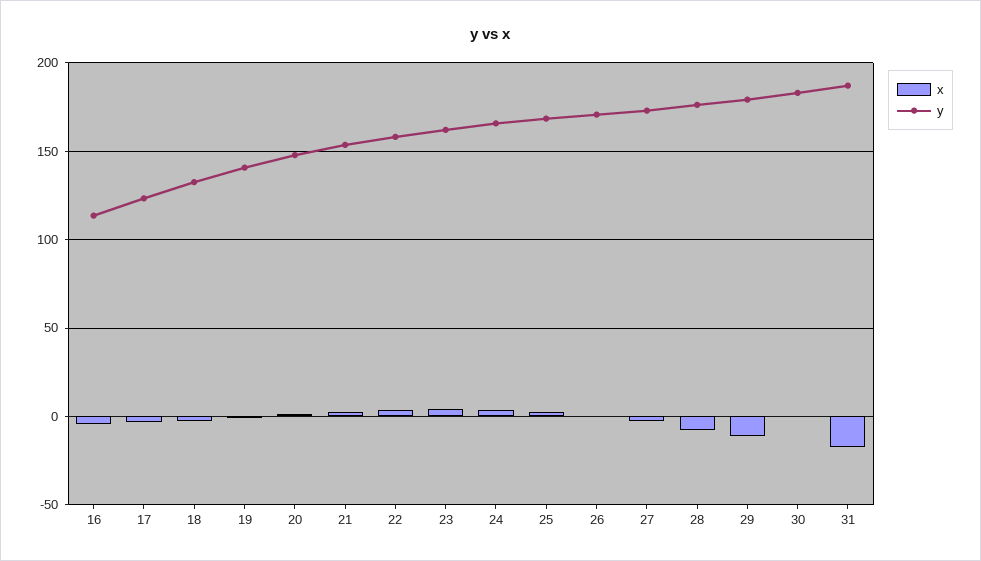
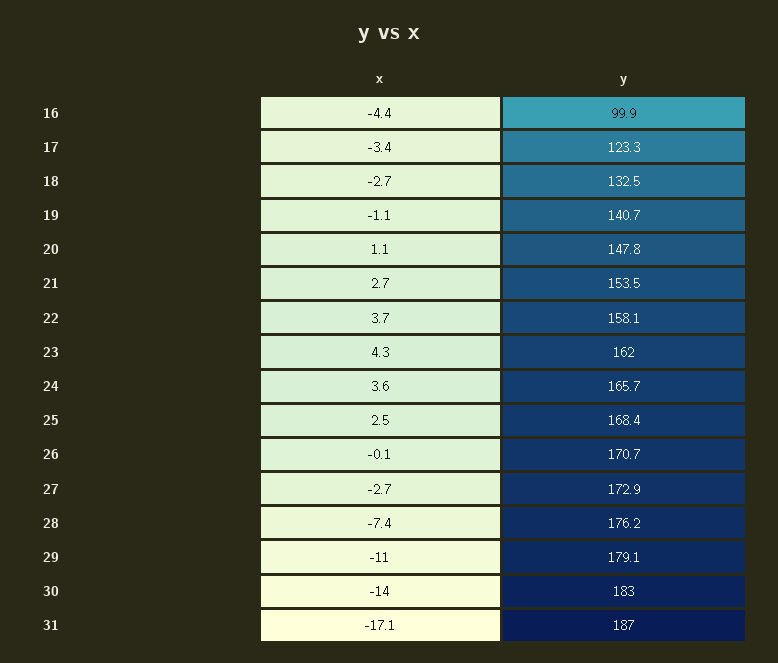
  {
    "x": {
      "16": -4.4,
      "17": -3.4,
      "18": -2.7,
      "19": -1.1,
      "20": 1.1,
      "21": 2.7,
      "22": 3.7,
      "23": 4.3,
      "24": 3.6,
      "25": 2.5,
      "26": -0.1,
      "27": -2.7,
      "28": -7.4,
      "29": -11,
-     "30": 0,
+     "30": -14,
      "31": -17.1
    },
    "y": {
-     "16": 115,
+     "16": 99.9,
      "17": 123.3,
      "18": 132.5,
      "19": 140.7,
      "20": 147.8,
      "21": 153.5,
      "22": 158.1,
      "23": 162,
      "24": 165.7,
      "25": 168.4,
      "26": 170.7,
      "27": 172.9,
      "28": 176.2,
      "29": 179.1,
      "30": 183,
      "31": 187
    }
  }

